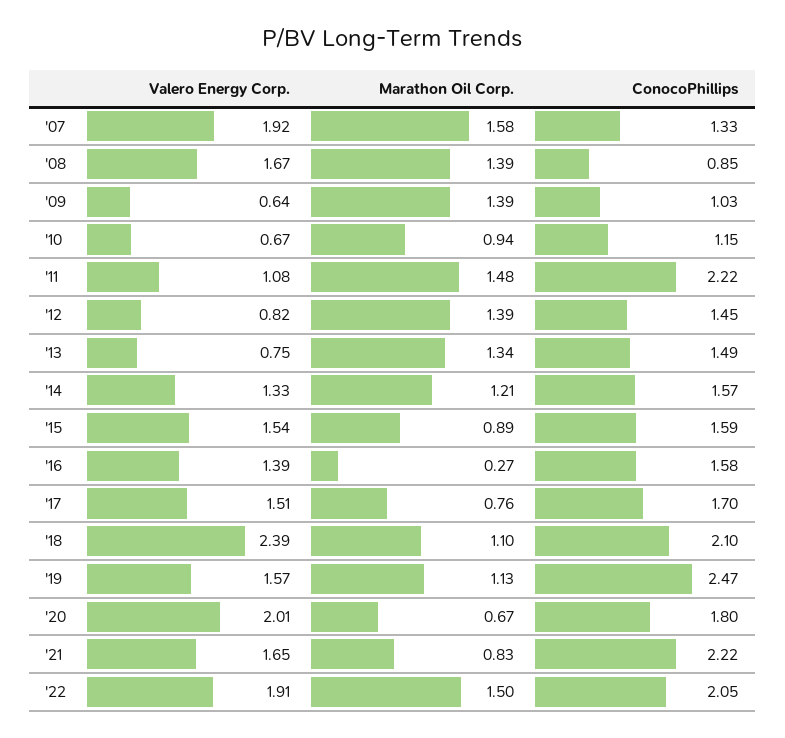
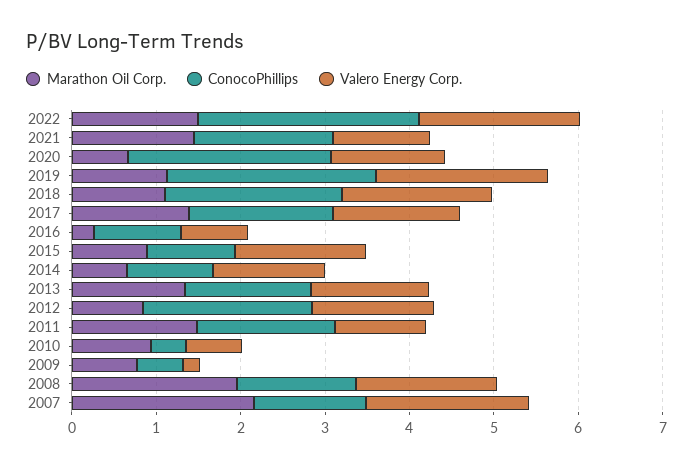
  {
    "Valero Energy Corp.": {
      "'07": 1.92,
      "'08": 1.67,
-     "'09": 0.64,
+     "'09": 0.2,
      "'10": 0.67,
      "'11": 1.08,
-     "'12": 0.82,
+     "'12": 1.4,
-     "'13": 0.75,
+     "'13": 1.4,
      "'14": 1.33,
      "'15": 1.54,
-     "'16": 1.39,
+     "'16": 0.8,
      "'17": 1.51,
-     "'18": 2.39,
+     "'18": 1.8,
-     "'19": 1.57,
+     "'19": 2,
-     "'20": 2.01,
+     "'20": 1.4,
-     "'21": 1.65,
+     "'21": 1.2,
      "'22": 1.91
    },
    "Marathon Oil Corp.": {
-     "'07": 1.58,
+     "'07": 2.2,
-     "'08": 1.39,
+     "'08": 2,
-     "'09": 1.39,
+     "'09": 0.8,
      "'10": 0.94,
      "'11": 1.48,
-     "'12": 1.39,
+     "'12": 0.8,
      "'13": 1.34,
-     "'14": 1.21,
+     "'14": 0.6,
      "'15": 0.89,
      "'16": 0.27,
-     "'17": 0.76,
+     "'17": 1.4,
      "'18": 1.1,
      "'19": 1.13,
      "'20": 0.67,
-     "'21": 0.83,
+     "'21": 1.4,
      "'22": 1.5
    },
    "ConocoPhillips": {
      "'07": 1.33,
-     "'08": 0.85,
+     "'08": 1.4,
-     "'09": 1.03,
+     "'09": 0.6,
-     "'10": 1.15,
+     "'10": 0.4,
-     "'11": 2.22,
+     "'11": 1.6,
-     "'12": 1.45,
+     "'12": 2,
      "'13": 1.49,
-     "'14": 1.57,
+     "'14": 1,
-     "'15": 1.59,
+     "'15": 1,
-     "'16": 1.58,
+     "'16": 1,
      "'17": 1.7,
      "'18": 2.1,
      "'19": 2.47,
-     "'20": 1.8,
+     "'20": 2.4,
-     "'21": 2.22,
+     "'21": 1.6,
-     "'22": 2.05
+     "'22": 2.6
    }
  }

